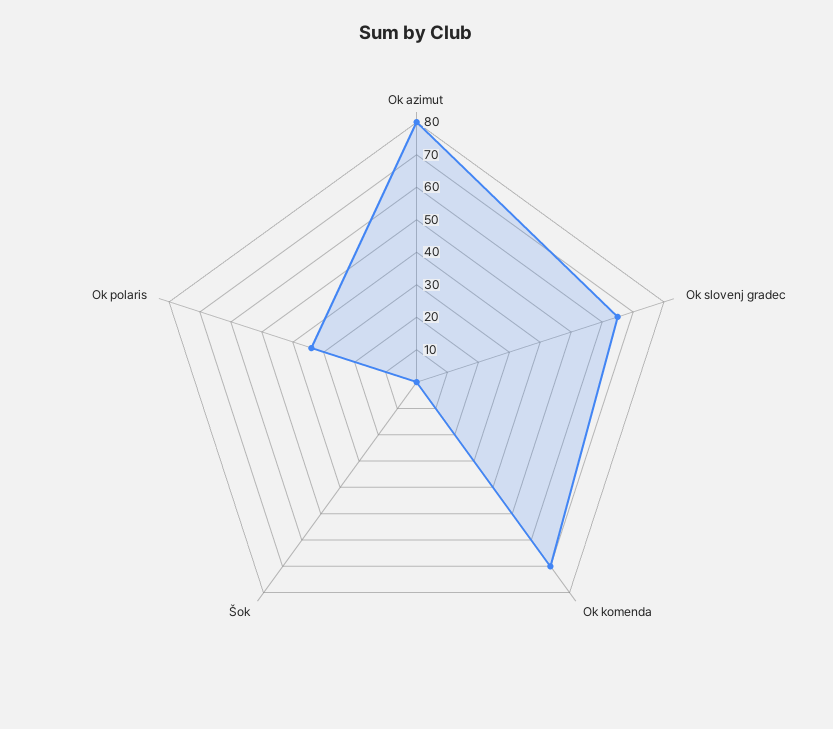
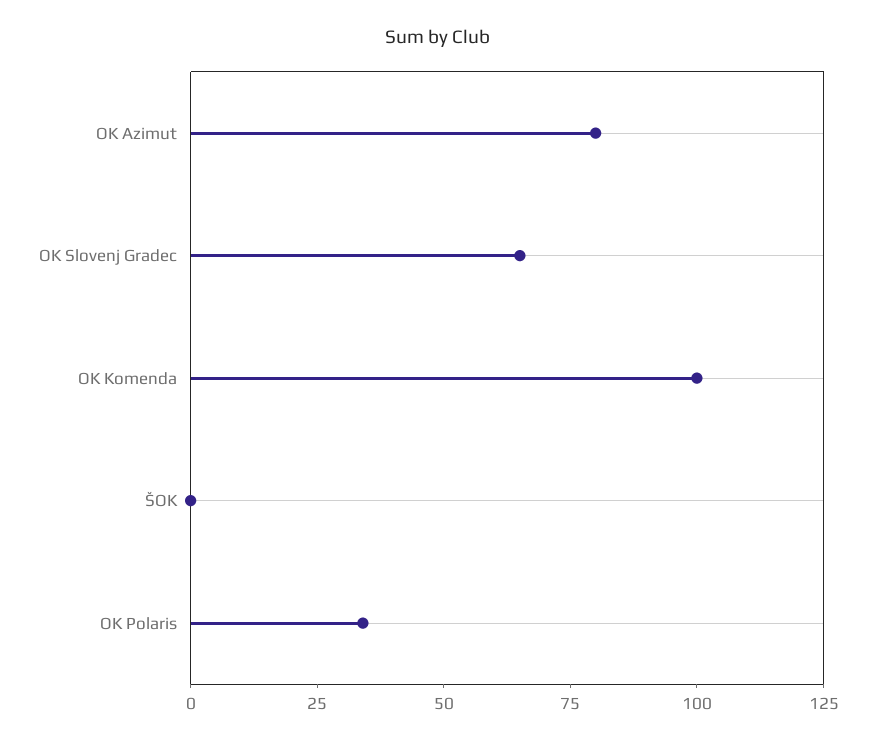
  {
    "Ok azimut": 80,
    "Ok slovenj gradec": 65,
-   "Ok komenda": 70,
+   "Ok komenda": 100,
    "Šok": 0,
    "Ok polaris": 35
  }

